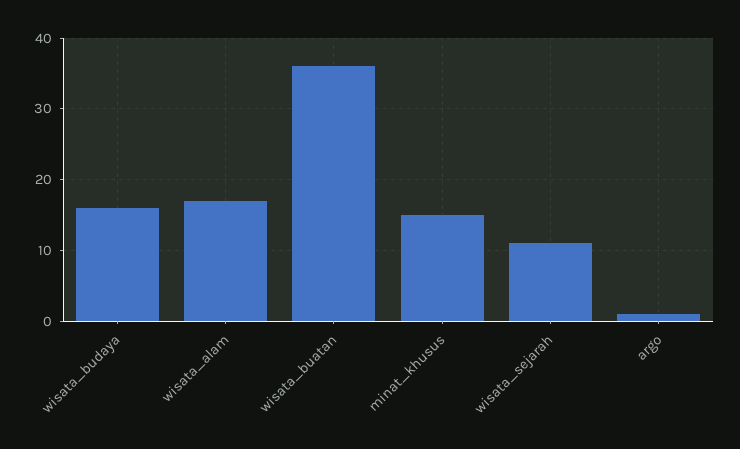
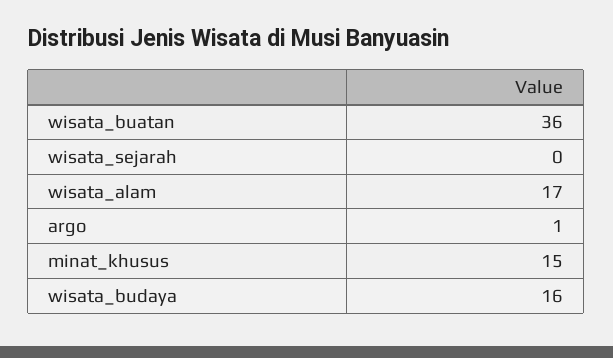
  {
    "wisata_budaya": 16,
    "wisata_alam": 17,
    "wisata_buatan": 36,
    "minat_khusus": 15,
-   "wisata_sejarah": 11,
+   "wisata_sejarah": 0,
    "argo": 1
  }

